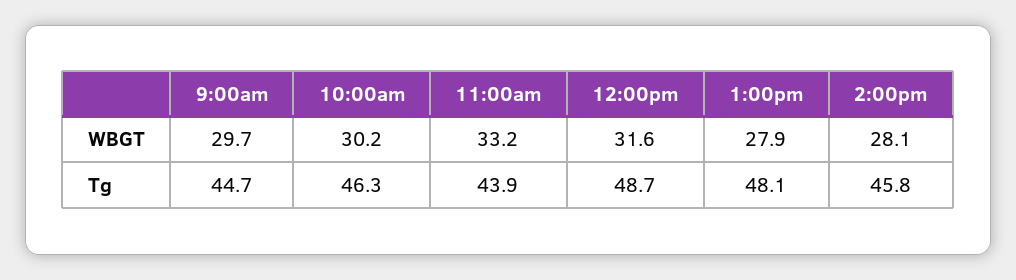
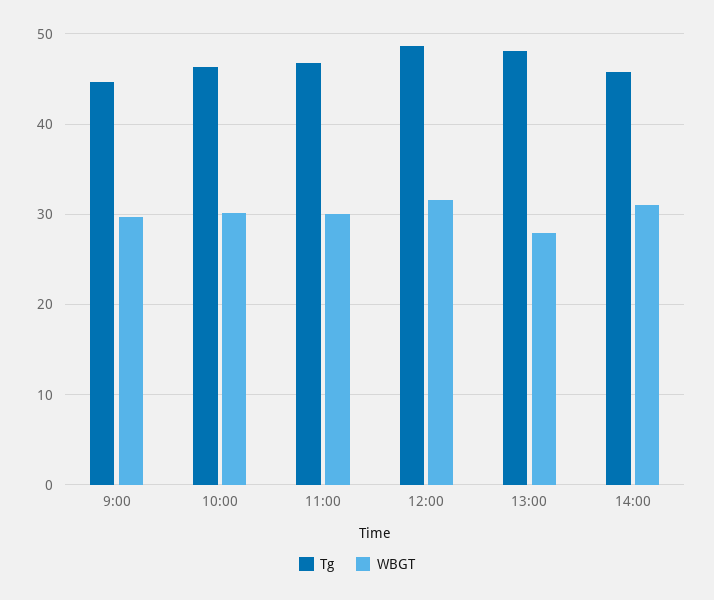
  {
    "WBGT": {
      "9:00am": 29.7,
      "10:00am": 30.2,
-     "11:00am": 33.2,
+     "11:00am": 30,
      "12:00pm": 31.6,
      "1:00pm": 27.9,
-     "2:00pm": 28.1
+     "2:00pm": 31
    },
    "Tg": {
      "9:00am": 44.7,
      "10:00am": 46.3,
-     "11:00am": 43.9,
+     "11:00am": 47,
      "12:00pm": 48.7,
      "1:00pm": 48.1,
      "2:00pm": 45.8
    }
  }

